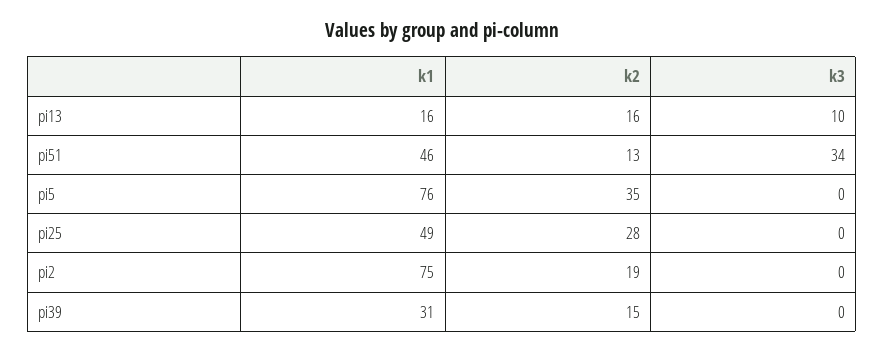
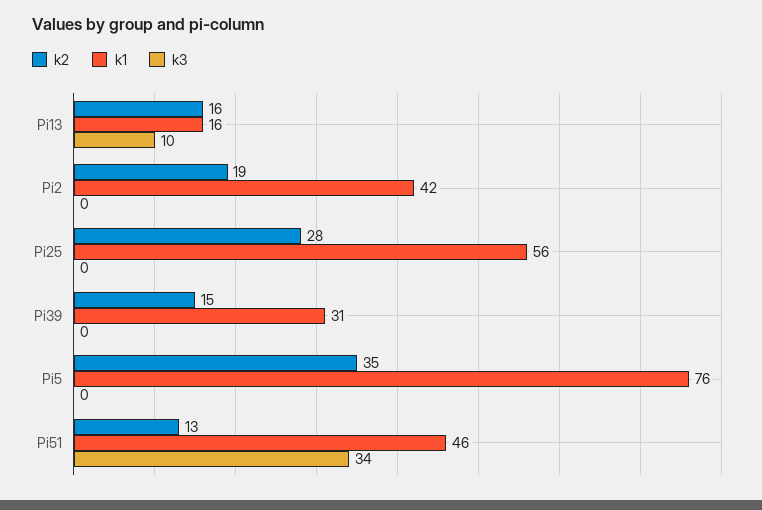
  {
    "k1": {
      "pi13": 16,
      "pi51": 46,
      "pi5": 76,
-     "pi25": 49,
+     "pi25": 56,
-     "pi2": 75,
+     "pi2": 42,
      "pi39": 31
    },
    "k2": {
      "pi13": 16,
      "pi51": 13,
      "pi5": 35,
      "pi25": 28,
      "pi2": 19,
      "pi39": 15
    },
    "k3": {
      "pi13": 10,
      "pi51": 34,
      "pi5": 0,
      "pi25": 0,
      "pi2": 0,
      "pi39": 0
    }
  }

